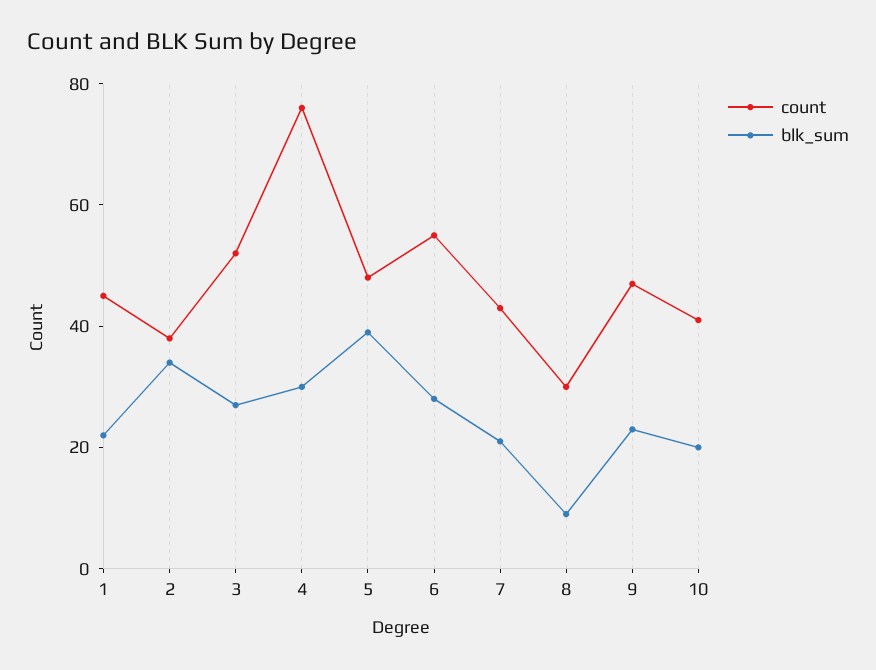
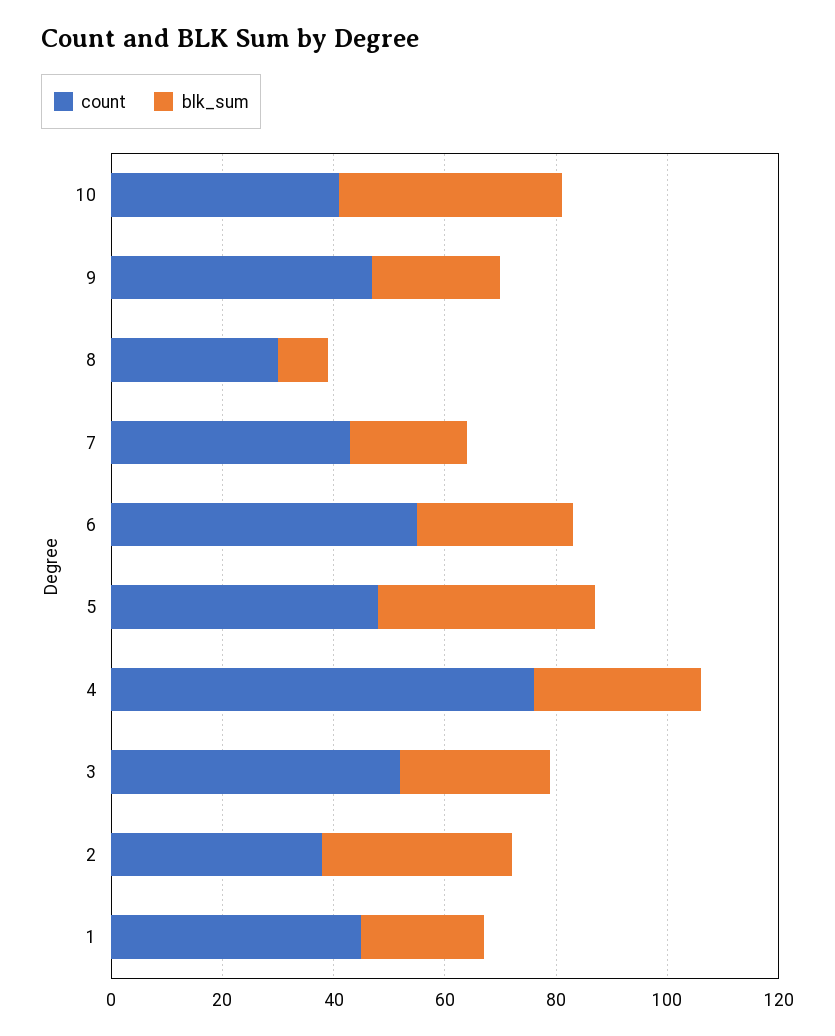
  {
    "count": {
      "1": 45,
      "2": 40,
      "3": 50,
      "4": 75,
      "5": 50,
      "6": 55,
      "7": 45,
      "8": 30,
      "9": 45,
      "10": 40
    },
    "blk_sum": {
      "1": 20,
      "2": 35,
      "3": 25,
      "4": 30,
      "5": 40,
      "6": 30,
      "7": 20,
      "8": 10,
      "9": 25,
-     "10": 20
+     "10": 40
    }
  }

